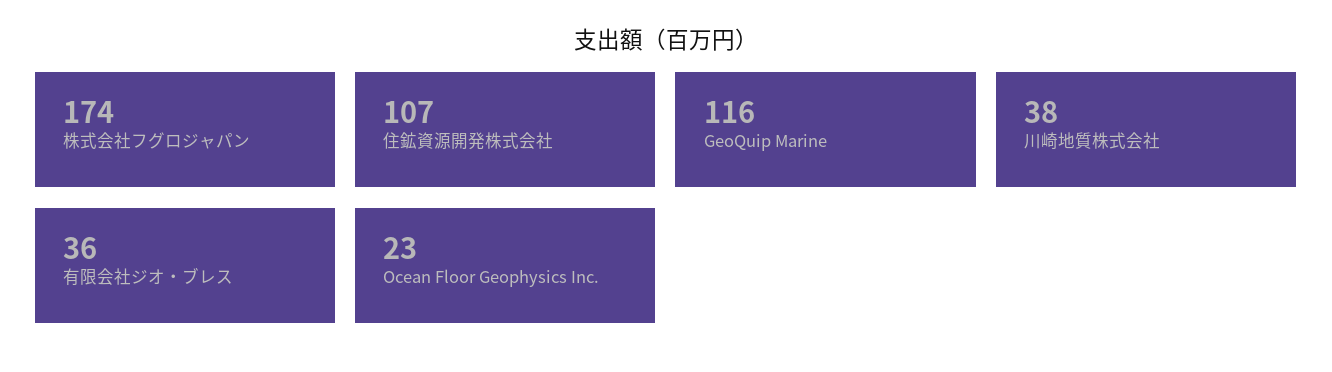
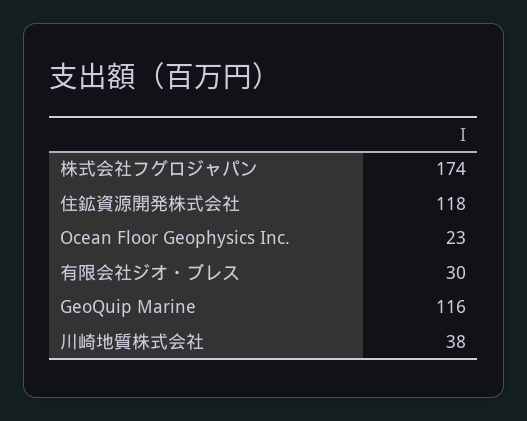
  {
    "株式会社フグロジャパン": 174,
-   "住鉱資源開発株式会社": 107,
+   "住鉱資源開発株式会社": 118,
    "GeoQuip Marine": 116,
    "川崎地質株式会社": 38,
-   "有限会社ジオ・ブレス": 36,
+   "有限会社ジオ・ブレス": 30,
    "Ocean Floor Geophysics Inc.": 23
  }

